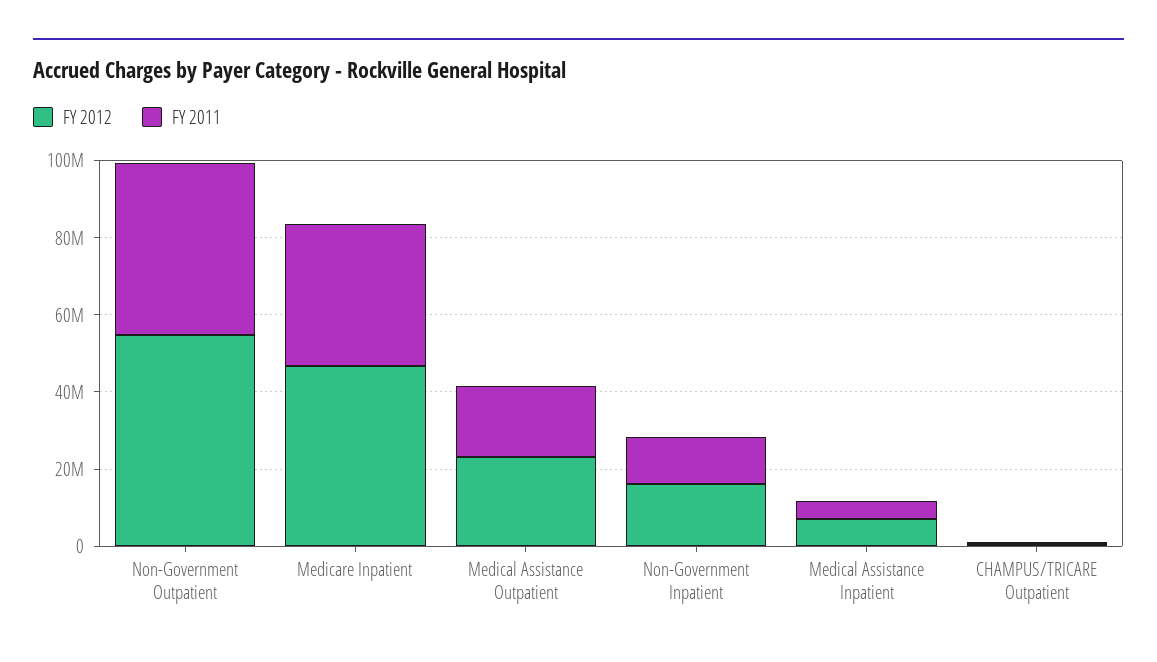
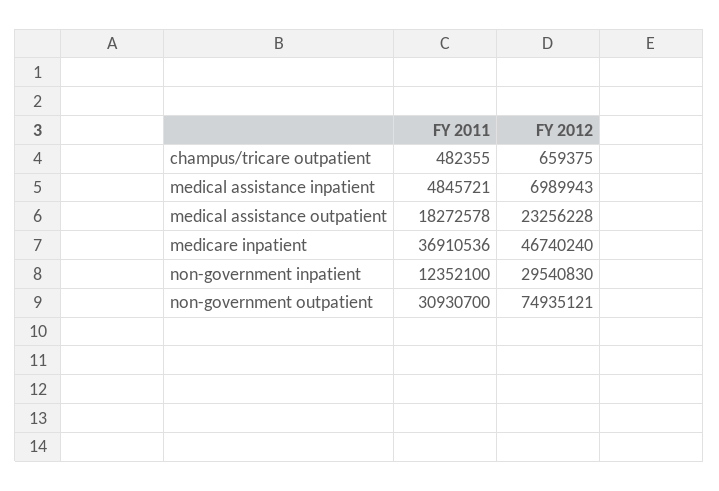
  {
    "FY 2012": {
-     "Non-Government Outpatient": 55000000,
+     "Non-Government Outpatient": 74935121,
      "Medicare Inpatient": 46740240,
      "Medical Assistance Outpatient": 23256228,
-     "Non-Government Inpatient": 15000000,
+     "Non-Government Inpatient": 29540830,
      "Medical Assistance Inpatient": 6989943,
      "CHAMPUS/TRICARE Outpatient": 659375
    },
    "FY 2011": {
-     "Non-Government Outpatient": 45000000,
+     "Non-Government Outpatient": 30930700,
      "Medicare Inpatient": 36910536,
      "Medical Assistance Outpatient": 18272578,
      "Non-Government Inpatient": 12352100,
      "Medical Assistance Inpatient": 4845721,
      "CHAMPUS/TRICARE Outpatient": 482355
    }
  }

